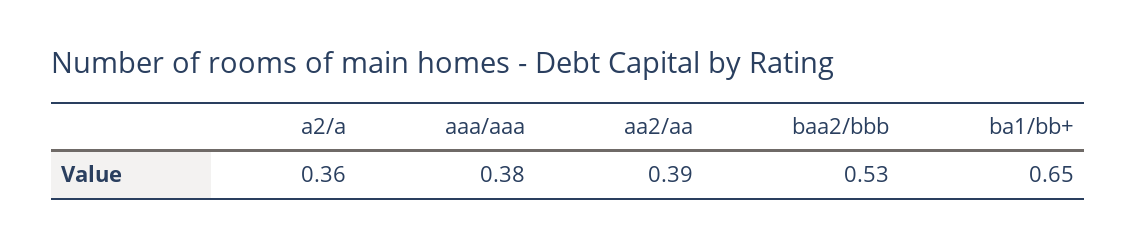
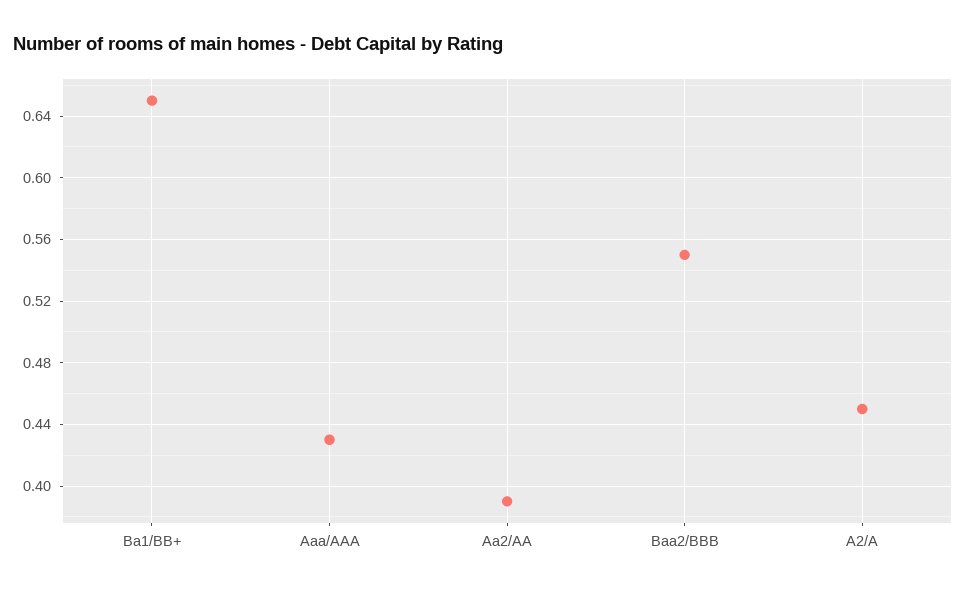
  {
-   "a2/a": 0.36,
+   "a2/a": 0.45,
-   "aaa/aaa": 0.38,
+   "aaa/aaa": 0.43,
    "aa2/aa": 0.39,
-   "baa2/bbb": 0.53,
+   "baa2/bbb": 0.55,
    "ba1/bb+": 0.65
  }

